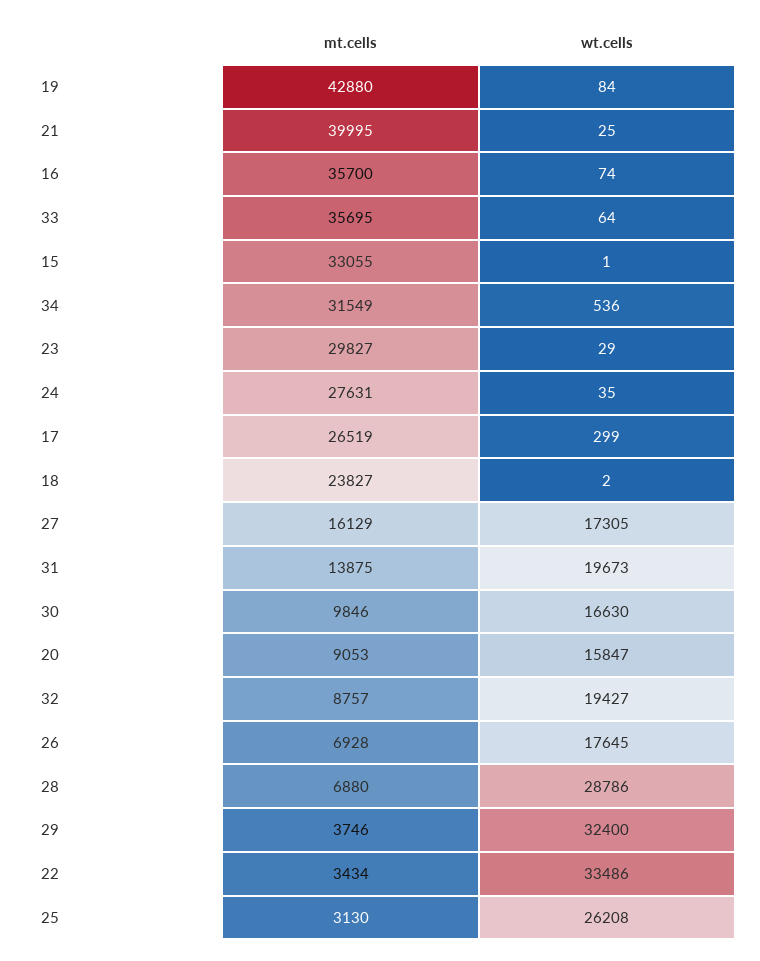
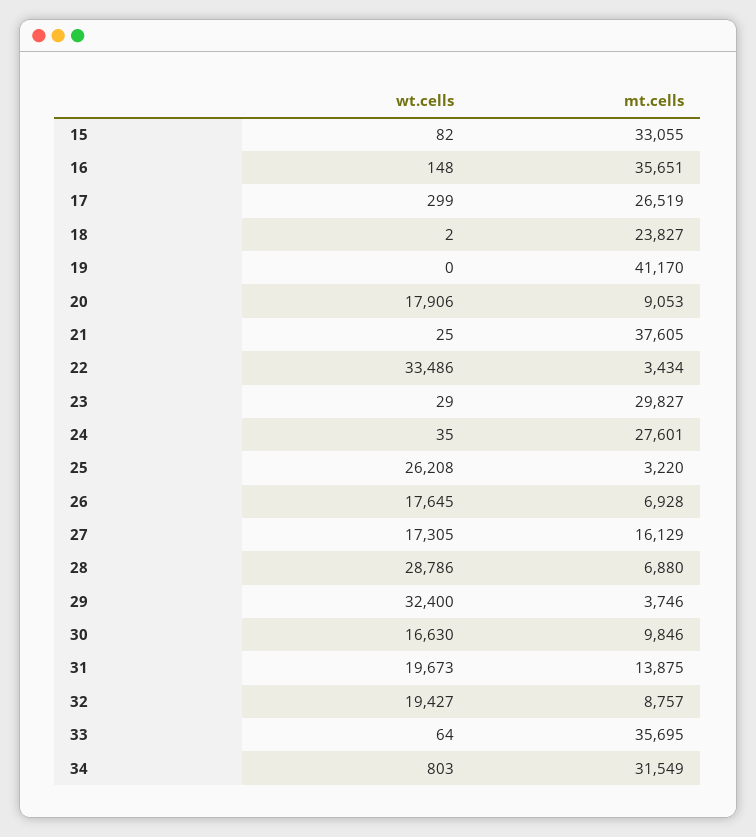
  {
    "mt.cells": {
-     "19": 42880,
+     "19": 41170,
-     "21": 39995,
+     "21": 37605,
-     "16": 35700,
+     "16": 35651,
      "33": 35695,
      "15": 33055,
      "34": 31549,
      "23": 29827,
-     "24": 27631,
+     "24": 27601,
      "17": 26519,
      "18": 23827,
      "27": 16129,
      "31": 13875,
      "30": 9846,
      "20": 9053,
      "32": 8757,
      "26": 6928,
      "28": 6880,
      "29": 3746,
      "22": 3434,
-     "25": 3130
+     "25": 3220
    },
    "wt.cells": {
-     "19": 84,
+     "19": 0,
      "21": 25,
-     "16": 74,
+     "16": 148,
      "33": 64,
-     "15": 1,
+     "15": 82,
-     "34": 536,
+     "34": 803,
      "23": 29,
      "24": 35,
      "17": 299,
      "18": 2,
      "27": 17305,
      "31": 19673,
      "30": 16630,
-     "20": 15847,
+     "20": 17906,
      "32": 19427,
      "26": 17645,
      "28": 28786,
      "29": 32400,
      "22": 33486,
      "25": 26208
    }
  }

